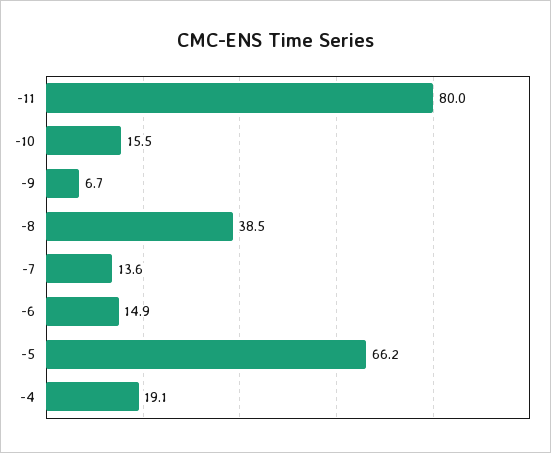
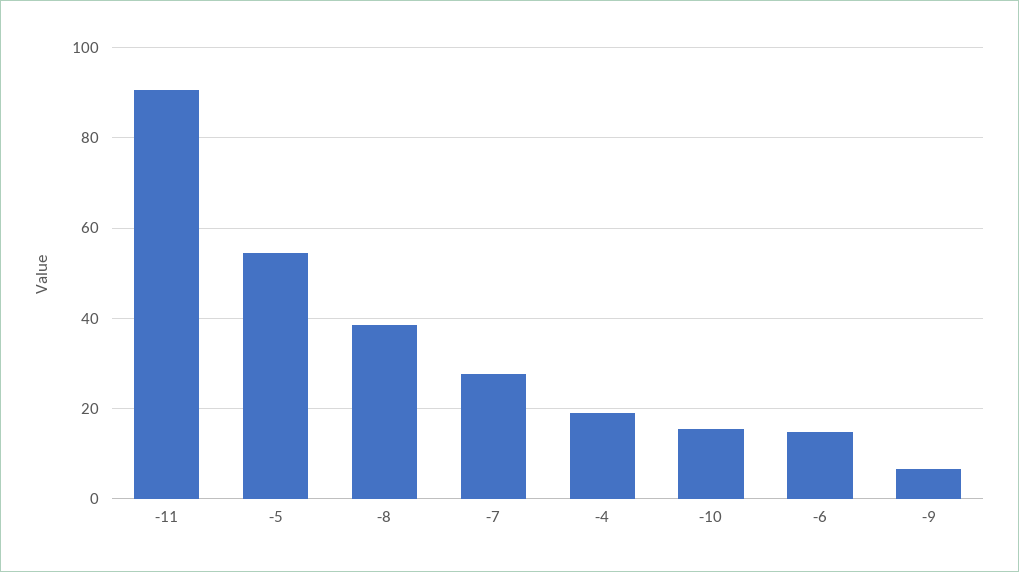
  {
-   "-11": 80,
+   "-11": 90,
    "-10": 15.5,
    "-9": 6.7,
    "-8": 38.5,
-   "-7": 13.6,
+   "-7": 28,
    "-6": 14.9,
-   "-5": 66.2,
+   "-5": 54,
    "-4": 19.1
  }

